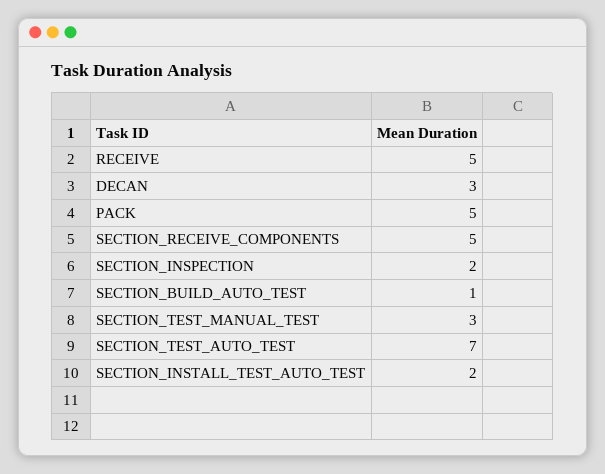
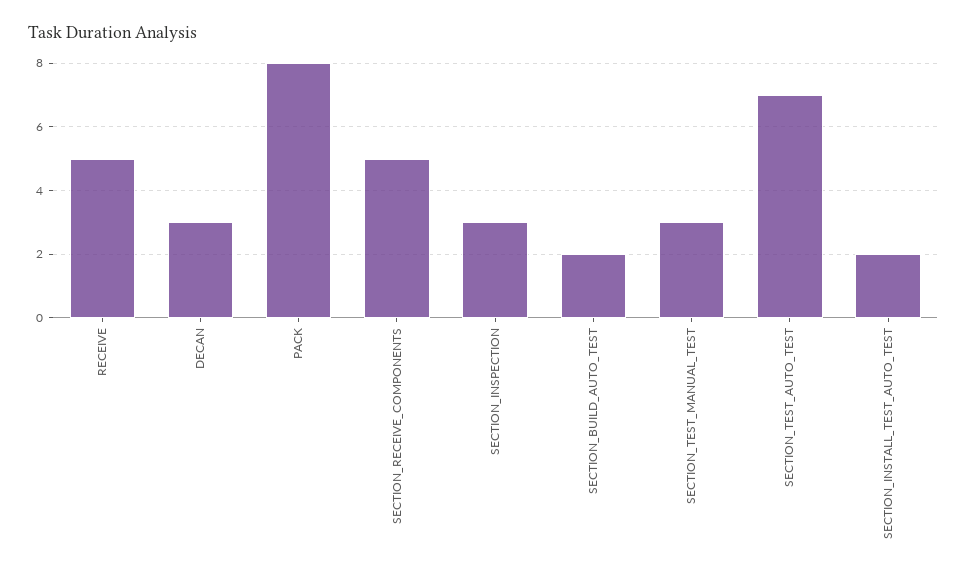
  {
    "RECEIVE": 5,
    "DECAN": 3,
-   "PACK": 5,
+   "PACK": 8,
    "SECTION_RECEIVE_COMPONENTS": 5,
-   "SECTION_INSPECTION": 2,
+   "SECTION_INSPECTION": 3,
-   "SECTION_BUILD_AUTO_TEST": 1,
+   "SECTION_BUILD_AUTO_TEST": 2,
    "SECTION_TEST_MANUAL_TEST": 3,
    "SECTION_TEST_AUTO_TEST": 7,
    "SECTION_INSTALL_TEST_AUTO_TEST": 2
  }

